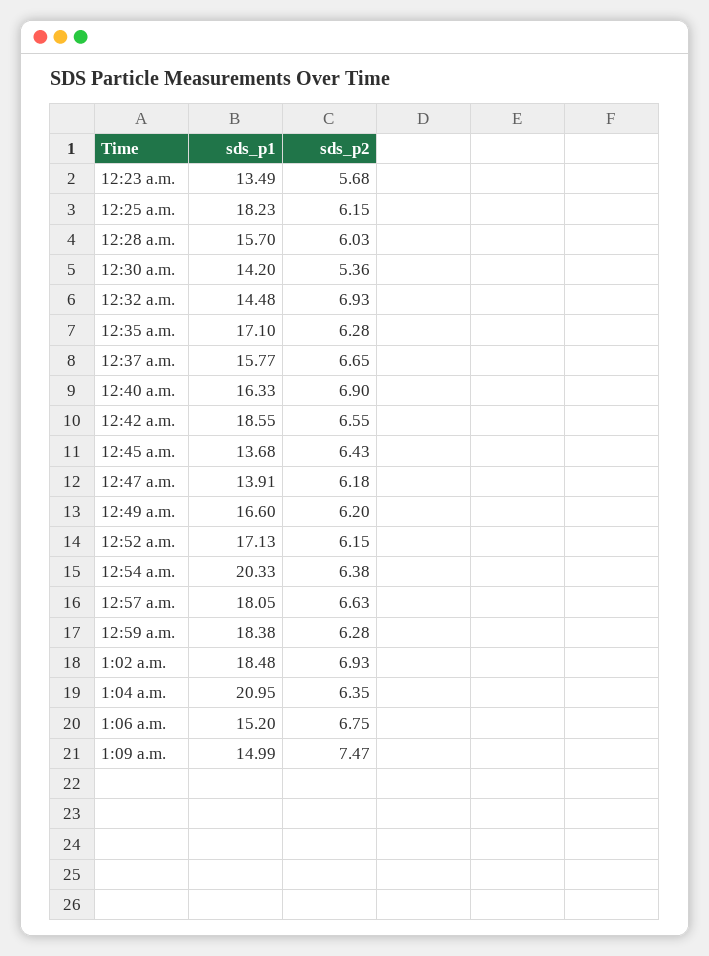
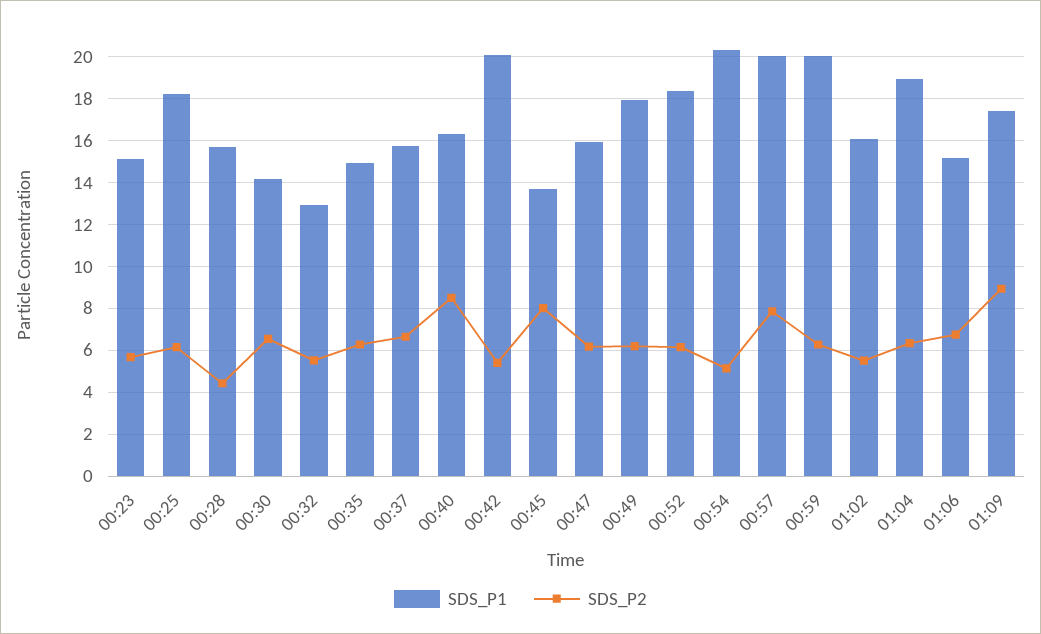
  {
    "sds_p1": {
-     "12:23 a.m.": 13.49,
+     "12:23 a.m.": 15,
      "12:25 a.m.": 18.23,
      "12:28 a.m.": 15.7,
      "12:30 a.m.": 14.2,
-     "12:32 a.m.": 14.48,
+     "12:32 a.m.": 13,
-     "12:35 a.m.": 17.1,
+     "12:35 a.m.": 15,
      "12:37 a.m.": 15.77,
      "12:40 a.m.": 16.33,
-     "12:42 a.m.": 18.55,
+     "12:42 a.m.": 20,
      "12:45 a.m.": 13.68,
-     "12:47 a.m.": 13.91,
+     "12:47 a.m.": 16,
-     "12:49 a.m.": 16.6,
+     "12:49 a.m.": 18,
-     "12:52 a.m.": 17.13,
+     "12:52 a.m.": 18.5,
      "12:54 a.m.": 20.33,
-     "12:57 a.m.": 18.05,
+     "12:57 a.m.": 20,
-     "12:59 a.m.": 18.38,
+     "12:59 a.m.": 20,
-     "1:02 a.m.": 18.48,
+     "1:02 a.m.": 16,
-     "1:04 a.m.": 20.95,
+     "1:04 a.m.": 19,
      "1:06 a.m.": 15.2,
-     "1:09 a.m.": 14.99
+     "1:09 a.m.": 17.5
    },
    "sds_p2": {
      "12:23 a.m.": 5.68,
      "12:25 a.m.": 6.15,
-     "12:28 a.m.": 6.03,
+     "12:28 a.m.": 4.5,
-     "12:30 a.m.": 5.36,
+     "12:30 a.m.": 6.5,
-     "12:32 a.m.": 6.93,
+     "12:32 a.m.": 5.5,
      "12:35 a.m.": 6.28,
      "12:37 a.m.": 6.65,
-     "12:40 a.m.": 6.9,
+     "12:40 a.m.": 8.5,
-     "12:42 a.m.": 6.55,
+     "12:42 a.m.": 5.5,
-     "12:45 a.m.": 6.43,
+     "12:45 a.m.": 8,
      "12:47 a.m.": 6.18,
      "12:49 a.m.": 6.2,
      "12:52 a.m.": 6.15,
-     "12:54 a.m.": 6.38,
+     "12:54 a.m.": 5,
-     "12:57 a.m.": 6.63,
+     "12:57 a.m.": 8,
      "12:59 a.m.": 6.28,
-     "1:02 a.m.": 6.93,
+     "1:02 a.m.": 5.5,
      "1:04 a.m.": 6.35,
      "1:06 a.m.": 6.75,
-     "1:09 a.m.": 7.47
+     "1:09 a.m.": 9
    }
  }

